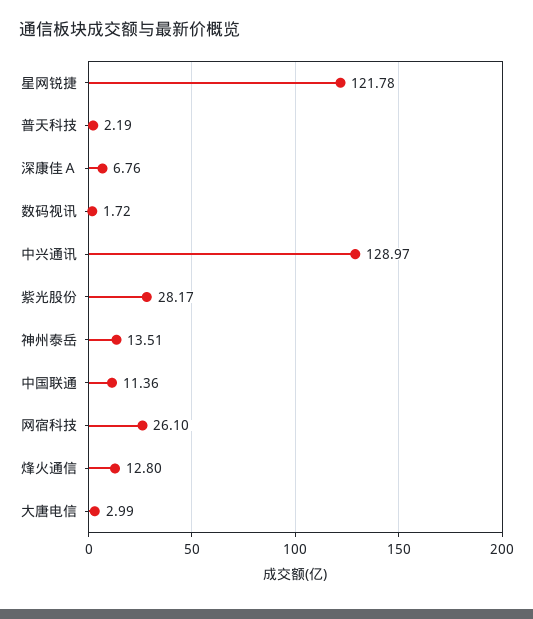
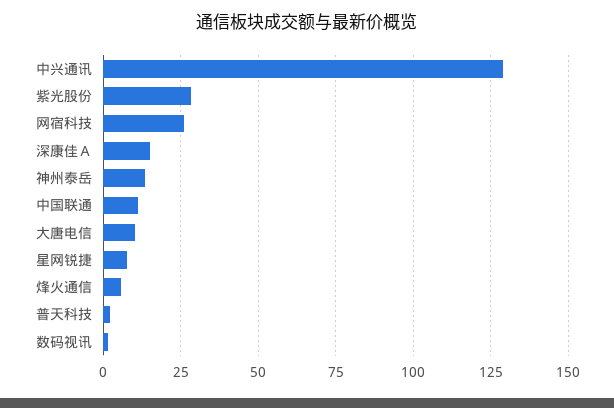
  {
-   "星网锐捷": 121.78,
+   "星网锐捷": 7.5,
    "普天科技": 2.19,
-   "深康佳Ａ": 6.76,
+   "深康佳Ａ": 15,
    "数码视讯": 1.72,
    "中兴通讯": 128.97,
    "紫光股份": 28.17,
    "神州泰岳": 13.51,
    "中国联通": 11.36,
    "网宿科技": 26.1,
-   "烽火通信": 12.8,
+   "烽火通信": 5,
-   "大唐电信": 2.99
+   "大唐电信": 10
  }

